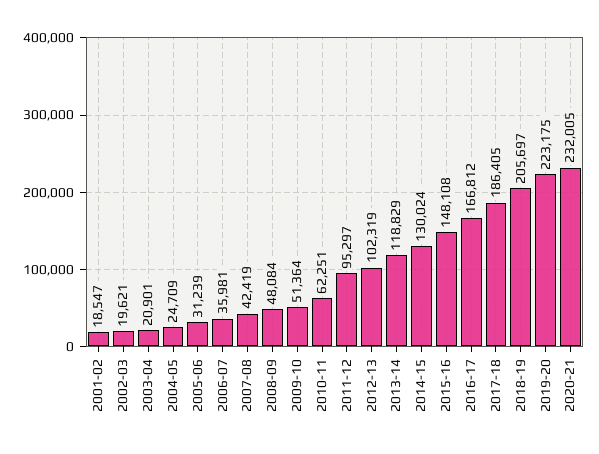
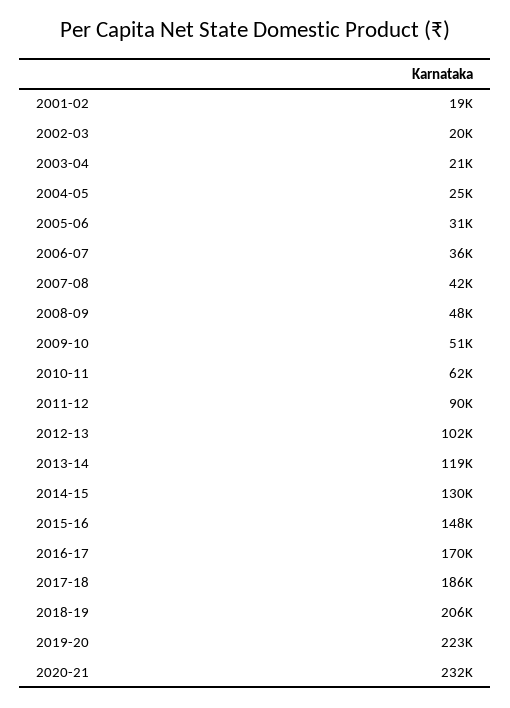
  {
    "2001-02": 18547,
    "2002-03": 19621,
    "2003-04": 20901,
    "2004-05": 24709,
    "2005-06": 31239,
    "2006-07": 35981,
    "2007-08": 42419,
    "2008-09": 48084,
    "2009-10": 51364,
    "2010-11": 62251,
-   "2011-12": 95297,
+   "2011-12": 90000,
    "2012-13": 102319,
    "2013-14": 118829,
    "2014-15": 130024,
    "2015-16": 148108,
-   "2016-17": 166812,
+   "2016-17": 170000,
    "2017-18": 186405,
    "2018-19": 205697,
    "2019-20": 223175,
    "2020-21": 232005
  }

